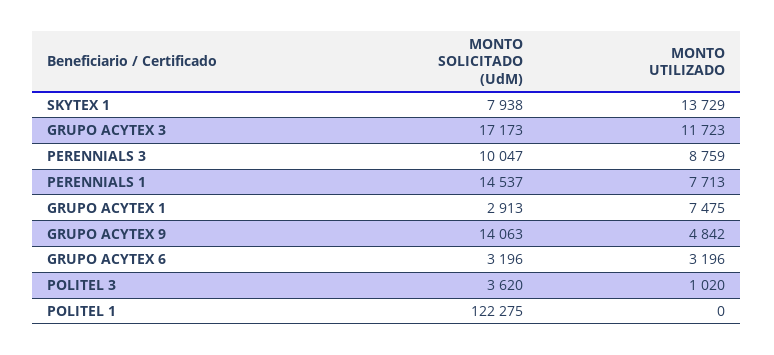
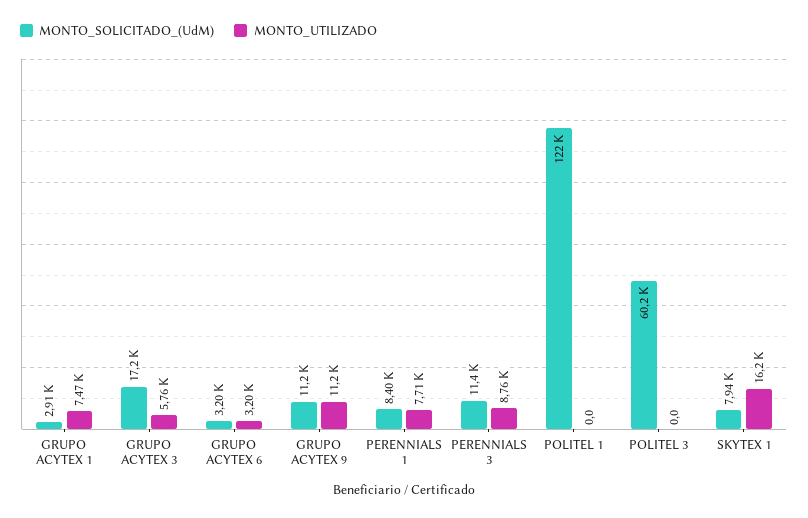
  {
    "MONTO SOLICITADO (UdM)": {
      "SKYTEX 1": 7938,
      "GRUPO ACYTEX 3": 17173,
-     "PERENNIALS 3": 10047,
+     "PERENNIALS 3": 11400,
-     "PERENNIALS 1": 14537,
+     "PERENNIALS 1": 8400,
      "GRUPO ACYTEX 1": 2913,
-     "GRUPO ACYTEX 9": 14063,
+     "GRUPO ACYTEX 9": 11200,
      "GRUPO ACYTEX 6": 3196,
-     "POLITEL 3": 3620,
+     "POLITEL 3": 60200,
      "POLITEL 1": 122275
    },
    "MONTO UTILIZADO": {
-     "SKYTEX 1": 13729,
+     "SKYTEX 1": 16200,
-     "GRUPO ACYTEX 3": 11723,
+     "GRUPO ACYTEX 3": 5760,
      "PERENNIALS 3": 8759,
      "PERENNIALS 1": 7713,
      "GRUPO ACYTEX 1": 7475,
-     "GRUPO ACYTEX 9": 4842,
+     "GRUPO ACYTEX 9": 11200,
      "GRUPO ACYTEX 6": 3196,
-     "POLITEL 3": 1020,
+     "POLITEL 3": 0,
      "POLITEL 1": 0
    }
  }

